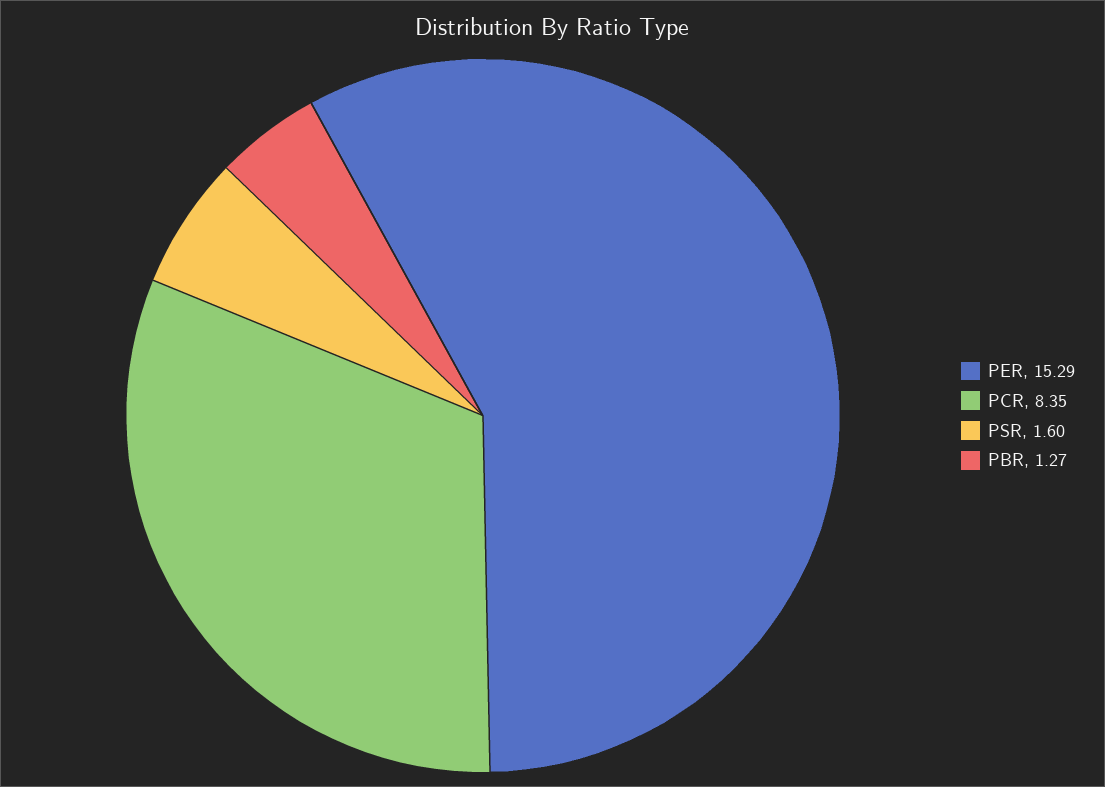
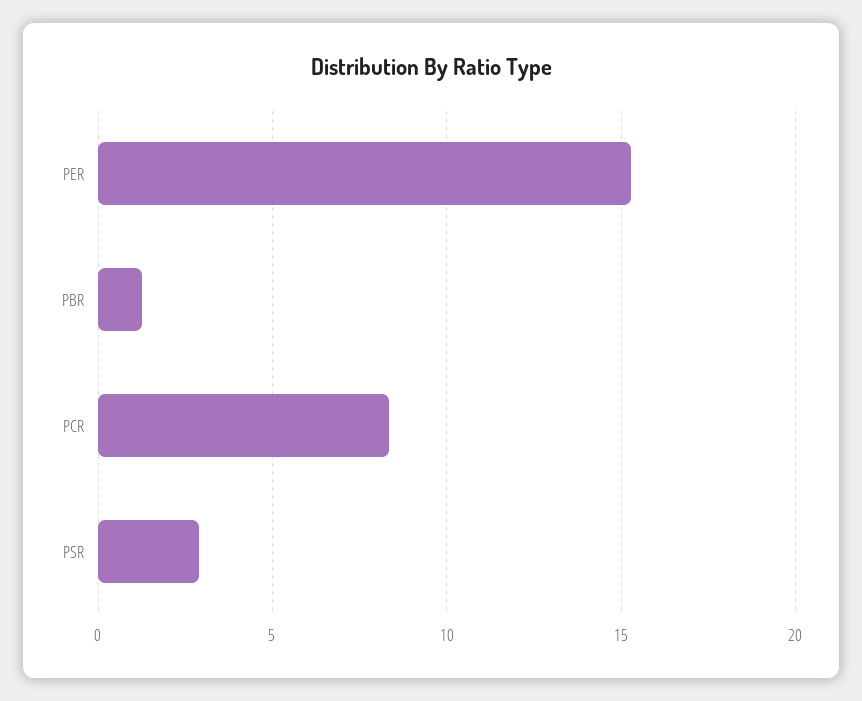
  {
    "PER": 15.29,
    "PCR": 8.35,
-   "PSR": 1.6,
+   "PSR": 3,
    "PBR": 1.27
  }

